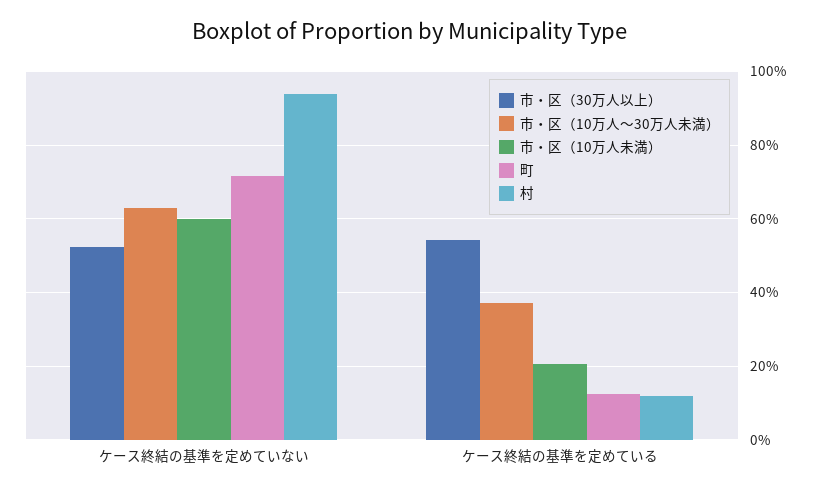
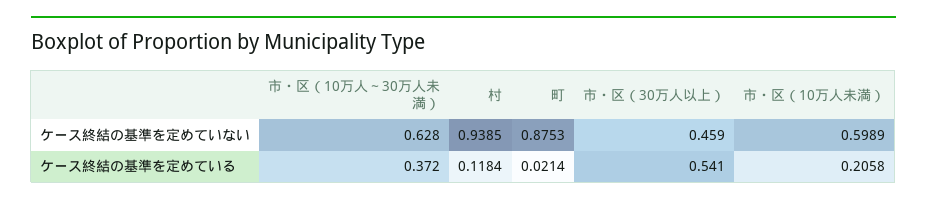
  {
    "市・区（30万人以上）": {
-     "ケース終結の基準を定めていない": 0.52,
+     "ケース終結の基準を定めていない": 0.459,
      "ケース終結の基準を定めている": 0.541
    },
    "市・区（10万人～30万人未満）": {
      "ケース終結の基準を定めていない": 0.628,
      "ケース終結の基準を定めている": 0.372
    },
    "市・区（10万人未満）": {
      "ケース終結の基準を定めていない": 0.5989,
      "ケース終結の基準を定めている": 0.2058
    },
    "町": {
-     "ケース終結の基準を定めていない": 0.72,
+     "ケース終結の基準を定めていない": 0.8753,
-     "ケース終結の基準を定めている": 0.12
+     "ケース終結の基準を定めている": 0.0214
    },
    "村": {
      "ケース終結の基準を定めていない": 0.9385,
      "ケース終結の基準を定めている": 0.1184
    }
  }

